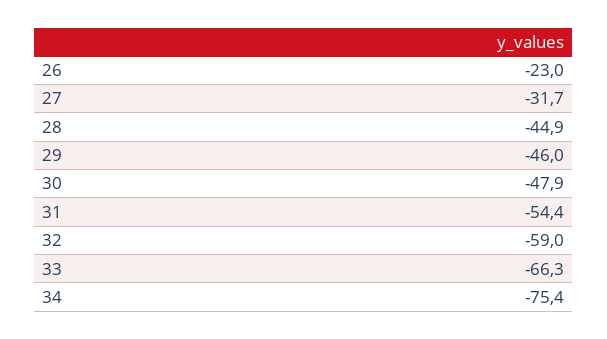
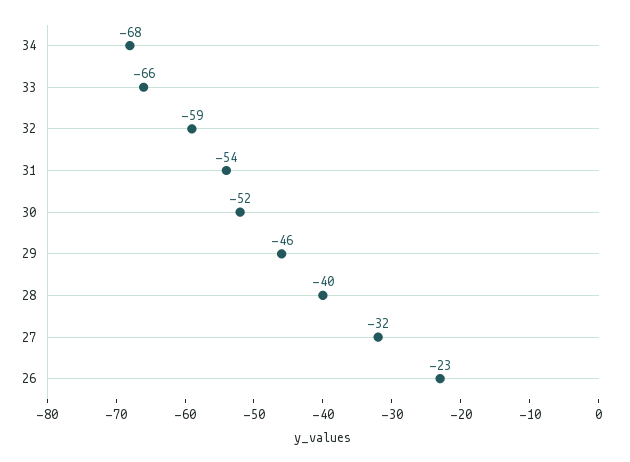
  {
    "26": -23,
    "27": -31.7,
-   "28": -44.9,
+   "28": -40,
    "29": -46,
-   "30": -47.9,
+   "30": -52,
    "31": -54.4,
    "32": -59,
    "33": -66.3,
-   "34": -75.4
+   "34": -68
  }

